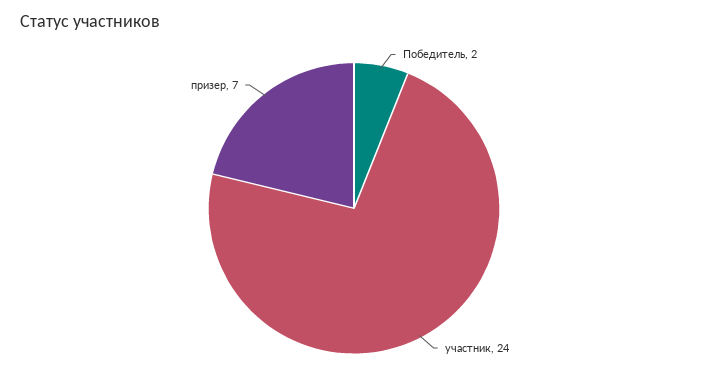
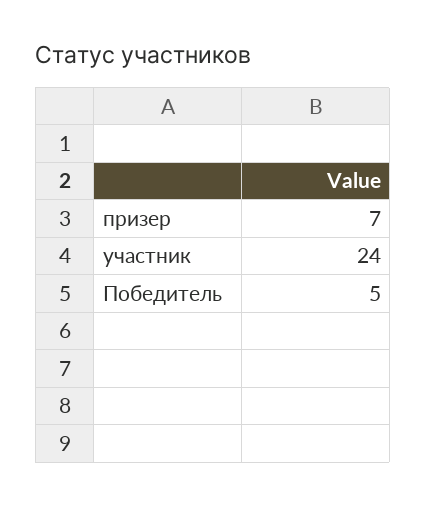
  {
-   "Победитель": 2,
+   "Победитель": 5,
    "участник": 24,
    "призер": 7
  }

